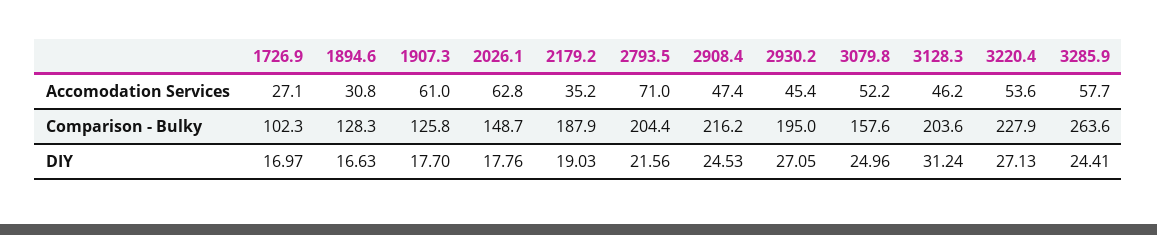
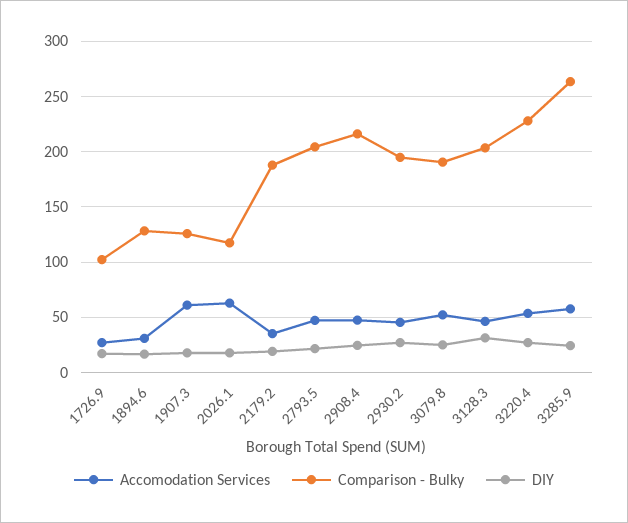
  {
    "Accomodation Services": {
      "1726.9": 27.1,
      "1894.6": 30.8,
      "1907.3": 61,
      "2026.1": 62.8,
      "2179.2": 35.2,
-     "2793.5": 71,
+     "2793.5": 50,
      "2908.4": 47.4,
      "2930.2": 45.4,
      "3079.8": 52.2,
      "3128.3": 46.2,
      "3220.4": 53.6,
      "3285.9": 57.7
    },
    "Comparison - Bulky": {
      "1726.9": 102.3,
      "1894.6": 128.3,
      "1907.3": 125.8,
-     "2026.1": 148.7,
+     "2026.1": 120,
      "2179.2": 187.9,
      "2793.5": 204.4,
      "2908.4": 216.2,
      "2930.2": 195,
-     "3079.8": 157.6,
+     "3079.8": 190,
      "3128.3": 203.6,
      "3220.4": 227.9,
      "3285.9": 263.6
    },
    "DIY": {
      "1726.9": 16.97,
      "1894.6": 16.63,
      "1907.3": 17.7,
      "2026.1": 17.76,
      "2179.2": 19.03,
      "2793.5": 21.56,
      "2908.4": 24.53,
      "2930.2": 27.05,
      "3079.8": 24.96,
      "3128.3": 31.24,
      "3220.4": 27.13,
      "3285.9": 24.41
    }
  }

